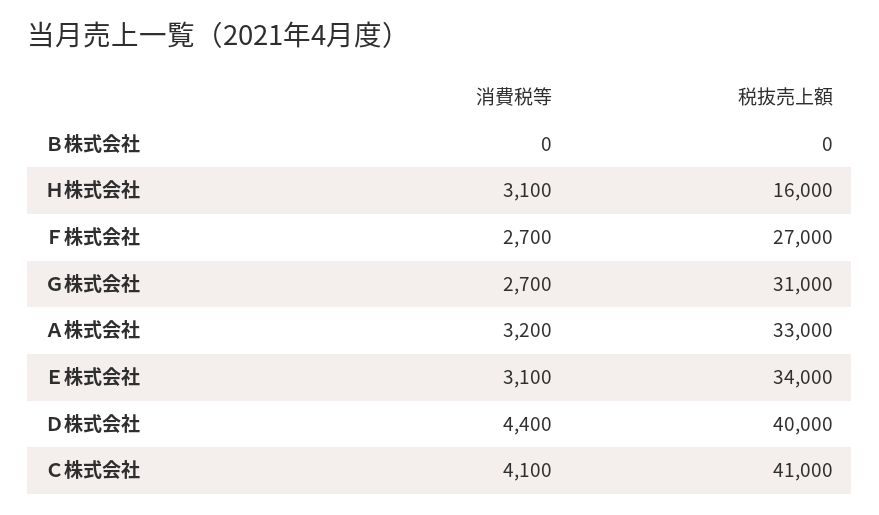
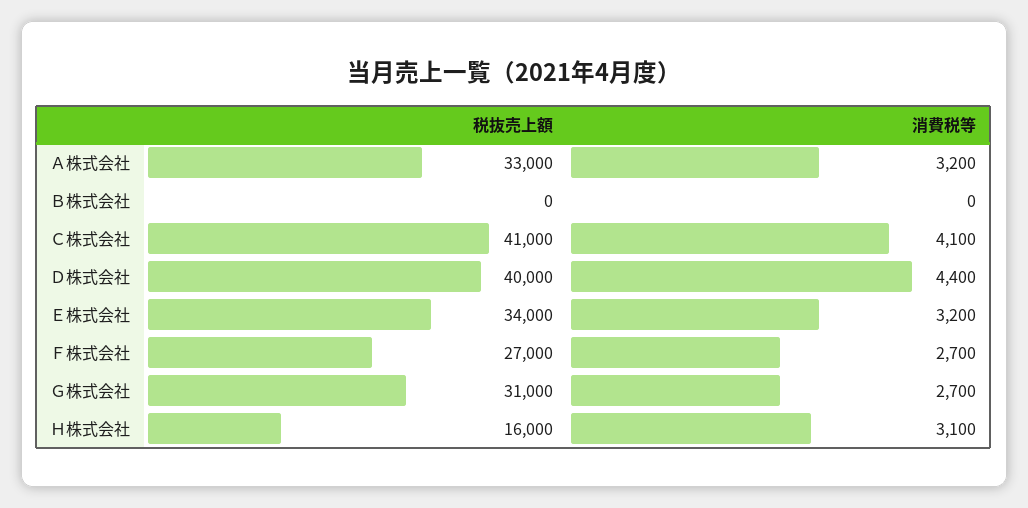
  {
    "消費税等": {
      "Ｂ株式会社": 0,
      "Ｈ株式会社": 3100,
      "Ｆ株式会社": 2700,
      "Ｇ株式会社": 2700,
      "Ａ株式会社": 3200,
-     "Ｅ株式会社": 3100,
+     "Ｅ株式会社": 3200,
      "Ｄ株式会社": 4400,
      "Ｃ株式会社": 4100
    },
    "税抜売上額": {
      "Ｂ株式会社": 0,
      "Ｈ株式会社": 16000,
      "Ｆ株式会社": 27000,
      "Ｇ株式会社": 31000,
      "Ａ株式会社": 33000,
      "Ｅ株式会社": 34000,
      "Ｄ株式会社": 40000,
      "Ｃ株式会社": 41000
    }
  }

